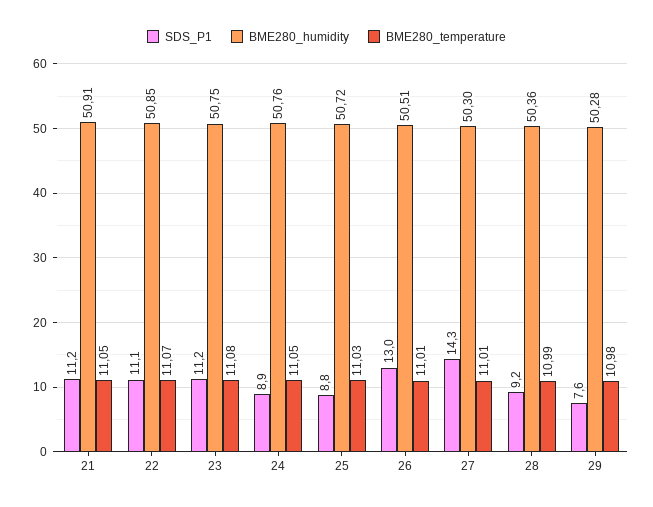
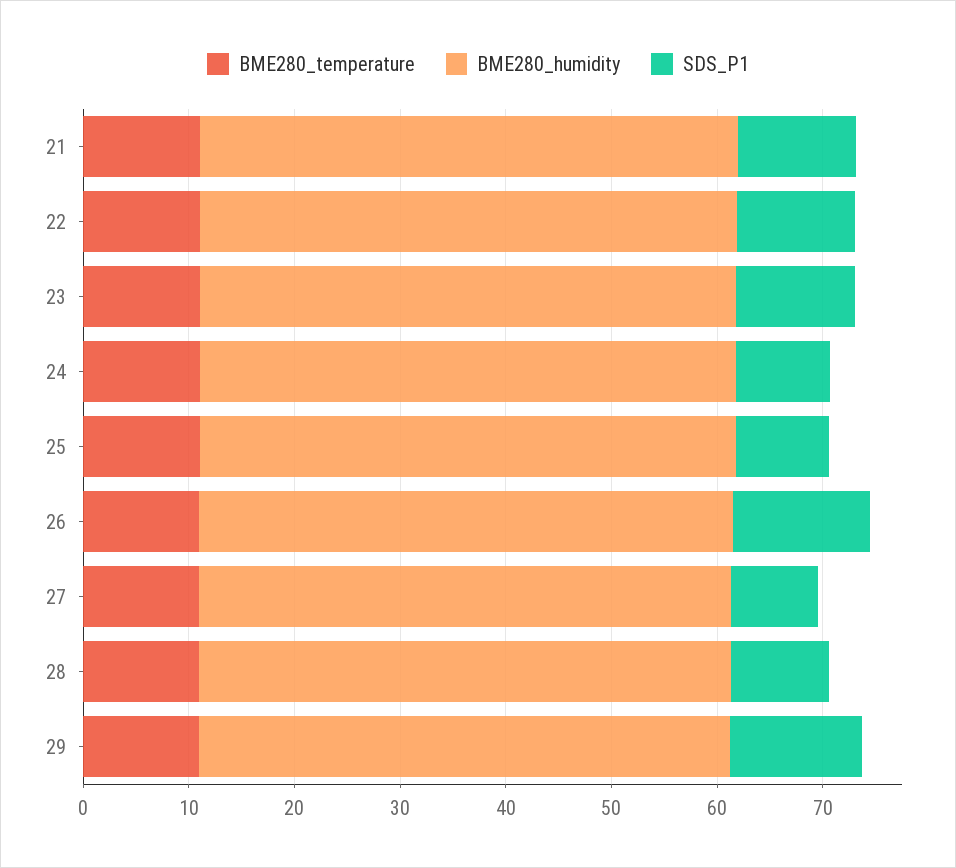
  {
    "SDS_P1": {
      "21": 11.2,
      "22": 11.1,
      "23": 11.2,
      "24": 8.9,
      "25": 8.8,
      "26": 13,
-     "27": 14.3,
+     "27": 8,
      "28": 9.2,
-     "29": 7.6
+     "29": 12
    },
    "BME280_humidity": {
      "21": 50.91,
      "22": 50.85,
      "23": 50.75,
      "24": 50.76,
      "25": 50.72,
      "26": 50.51,
      "27": 50.3,
      "28": 50.36,
      "29": 50.28
    },
    "BME280_temperature": {
      "21": 11.05,
      "22": 11.07,
      "23": 11.08,
      "24": 11.05,
      "25": 11.03,
      "26": 11.01,
      "27": 11.01,
      "28": 10.99,
      "29": 10.98
    }
  }

